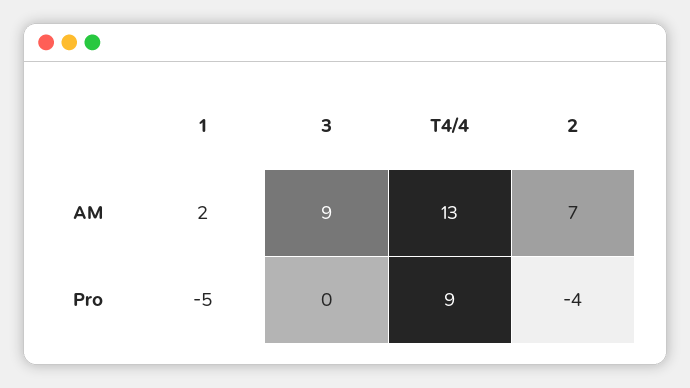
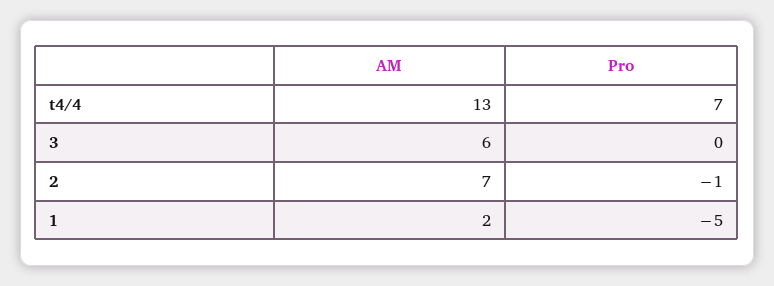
  {
    "1": {
      "AM": 2,
      "Pro": -5
    },
    "3": {
-     "AM": 9,
+     "AM": 6,
      "Pro": 0
    },
    "T4/4": {
      "AM": 13,
-     "Pro": 9
+     "Pro": 7
    },
    "2": {
      "AM": 7,
-     "Pro": -4
+     "Pro": -1
    }
  }

